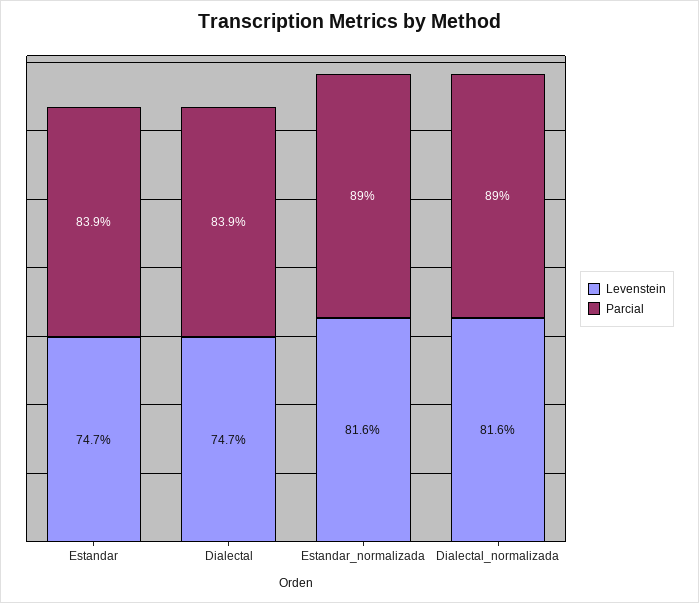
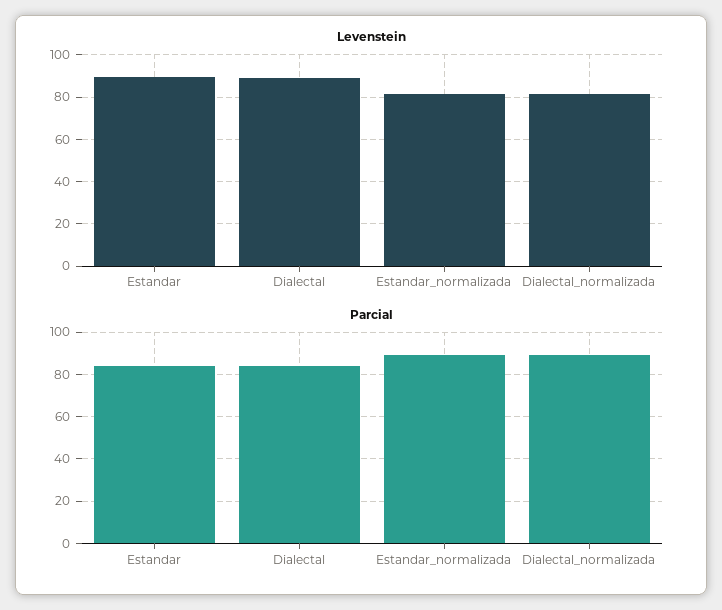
  {
    "Levenstein": {
-     "Estandar": 74.7,
+     "Estandar": 90,
-     "Dialectal": 74.7,
+     "Dialectal": 90,
      "Estandar_normalizada": 81.6,
      "Dialectal_normalizada": 81.6
    },
    "Parcial": {
      "Estandar": 83.9,
      "Dialectal": 83.9,
      "Estandar_normalizada": 89,
      "Dialectal_normalizada": 89
    }
  }

